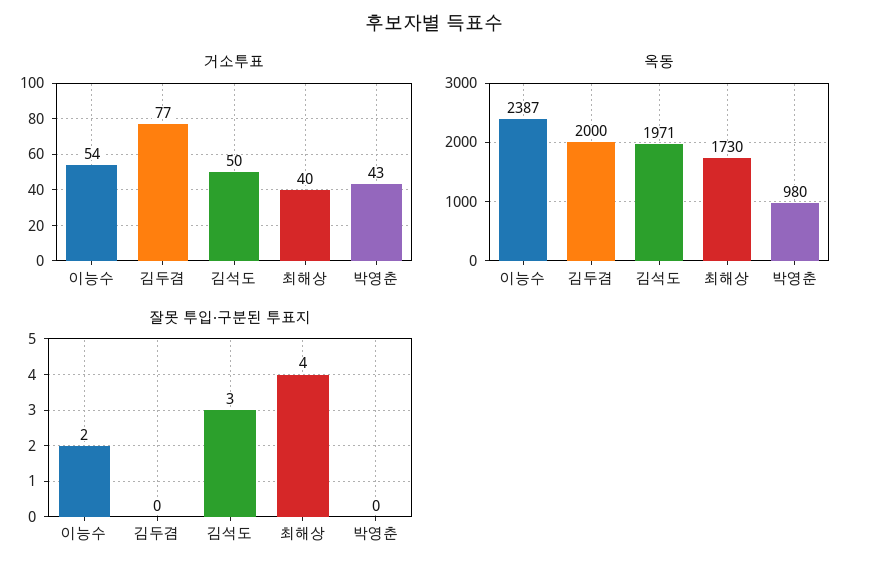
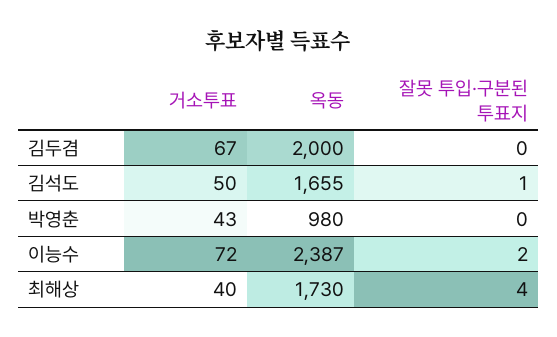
  {
    "거소투표": {
-     "이능수": 54,
+     "이능수": 72,
-     "김두겸": 77,
+     "김두겸": 67,
      "김석도": 50,
      "최해상": 40,
      "박영춘": 43
    },
    "옥동": {
      "이능수": 2387,
      "김두겸": 2000,
-     "김석도": 1971,
+     "김석도": 1655,
      "최해상": 1730,
      "박영춘": 980
    },
    "잘못 투입·구분된 투표지": {
      "이능수": 2,
      "김두겸": 0,
-     "김석도": 3,
+     "김석도": 1,
      "최해상": 4,
      "박영춘": 0
    }
  }

